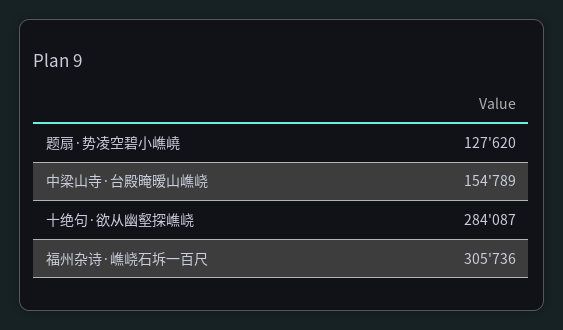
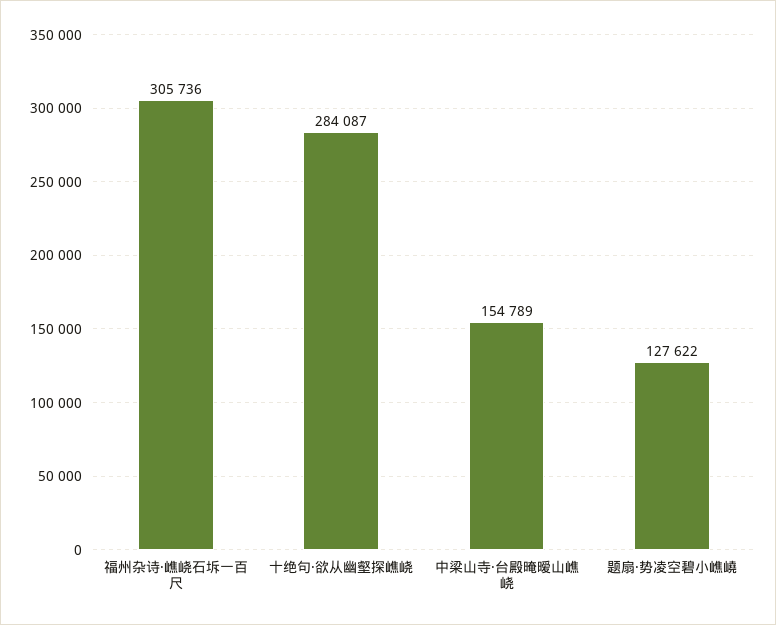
  {
-   "题扇·势凌空碧小嶕嶢": 127620,
+   "题扇·势凌空碧小嶕嶢": 127622,
    "中梁山寺·台殿晻暧山嶕峣": 154789,
    "十绝句·欲从幽壑探嶕峣": 284087,
    "福州杂诗·嶕峣石坼一百尺": 305736
  }

